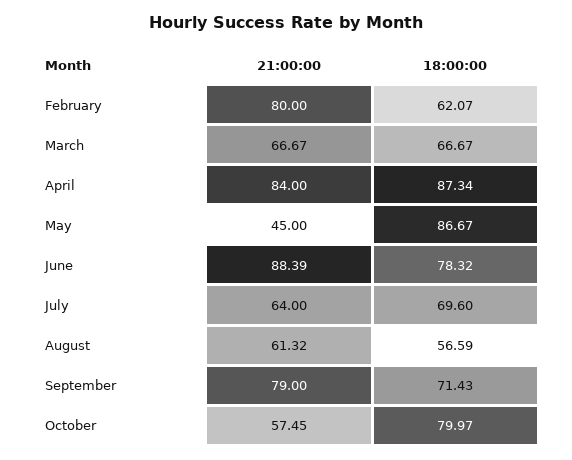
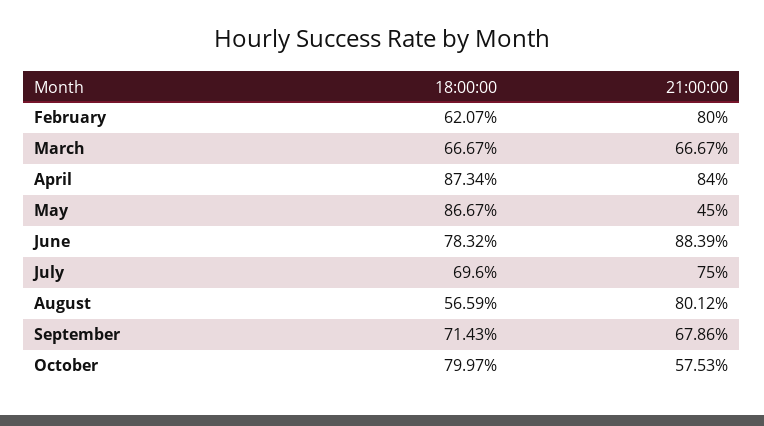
  {
    "21:00:00": {
      "February": 80,
      "March": 66.67,
      "April": 84,
      "May": 45,
      "June": 88.39,
-     "July": 64,
+     "July": 75,
-     "August": 61.32,
+     "August": 80.12,
-     "September": 79,
+     "September": 67.86,
-     "October": 57.45
+     "October": 57.53
    },
    "18:00:00": {
      "February": 62.07,
      "March": 66.67,
      "April": 87.34,
      "May": 86.67,
      "June": 78.32,
      "July": 69.6,
      "August": 56.59,
      "September": 71.43,
      "October": 79.97
    }
  }

